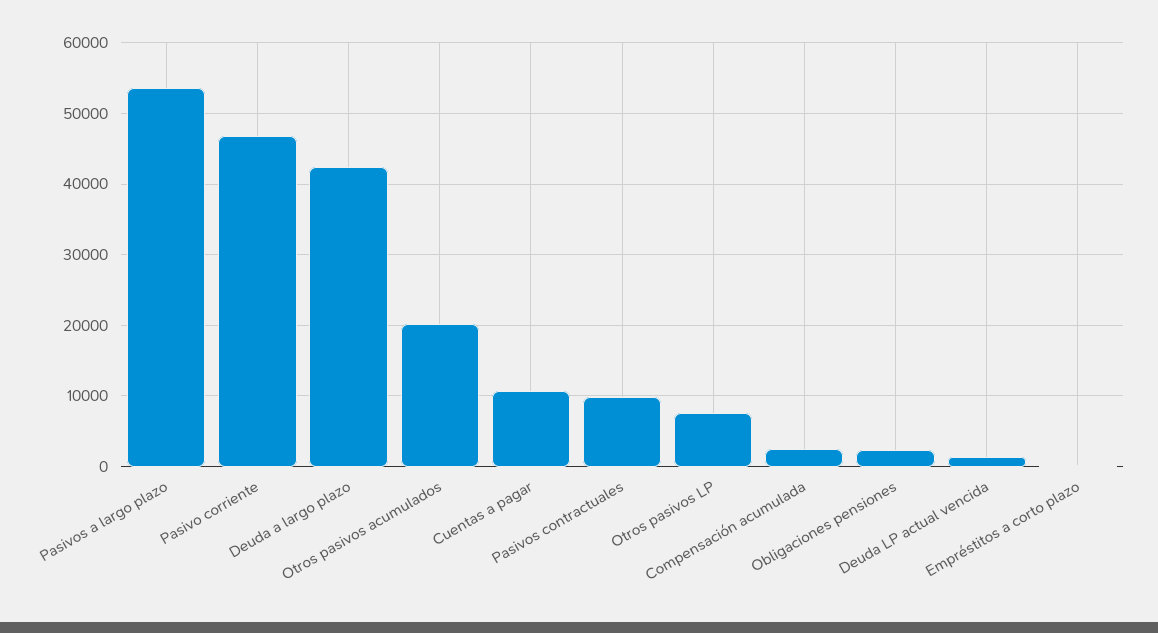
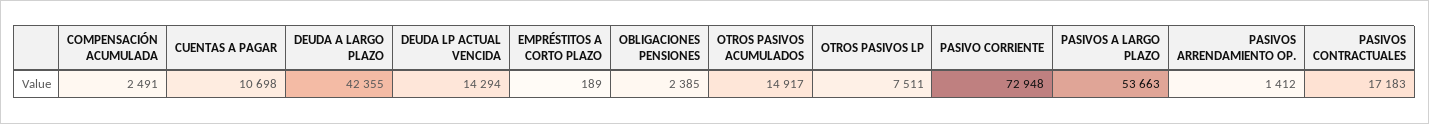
  {
    "Pasivos a largo plazo": 53663,
-   "Pasivo corriente": 47000,
+   "Pasivo corriente": 72948,
    "Deuda a largo plazo": 42355,
-   "Otros pasivos acumulados": 20000,
+   "Otros pasivos acumulados": 14917,
    "Cuentas a pagar": 10698,
-   "Pasivos contractuales": 10000,
+   "Pasivos contractuales": 17183,
    "Otros pasivos LP": 7511,
    "Compensación acumulada": 2491,
    "Obligaciones pensiones": 2385,
-   "Deuda LP actual vencida": 1000,
+   "Deuda LP actual vencida": 14294,
-   "Empréstitos a corto plazo": 189
+   "Empréstitos a corto plazo": 189,
+   "PASIVOS ARRENDAMIENTO OP.": 1412
  }

